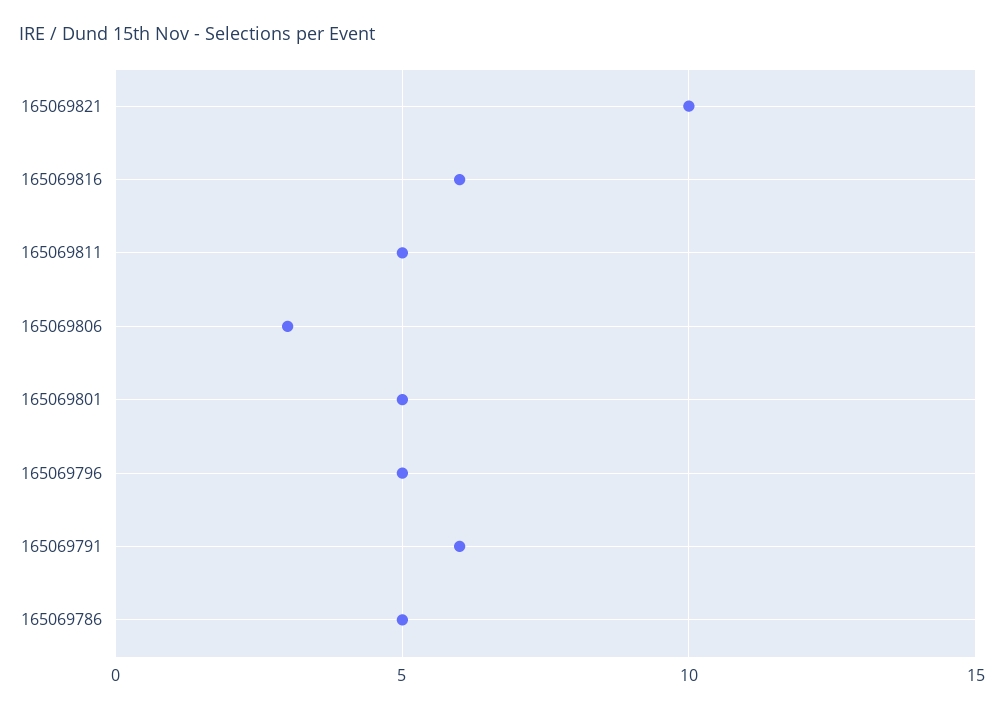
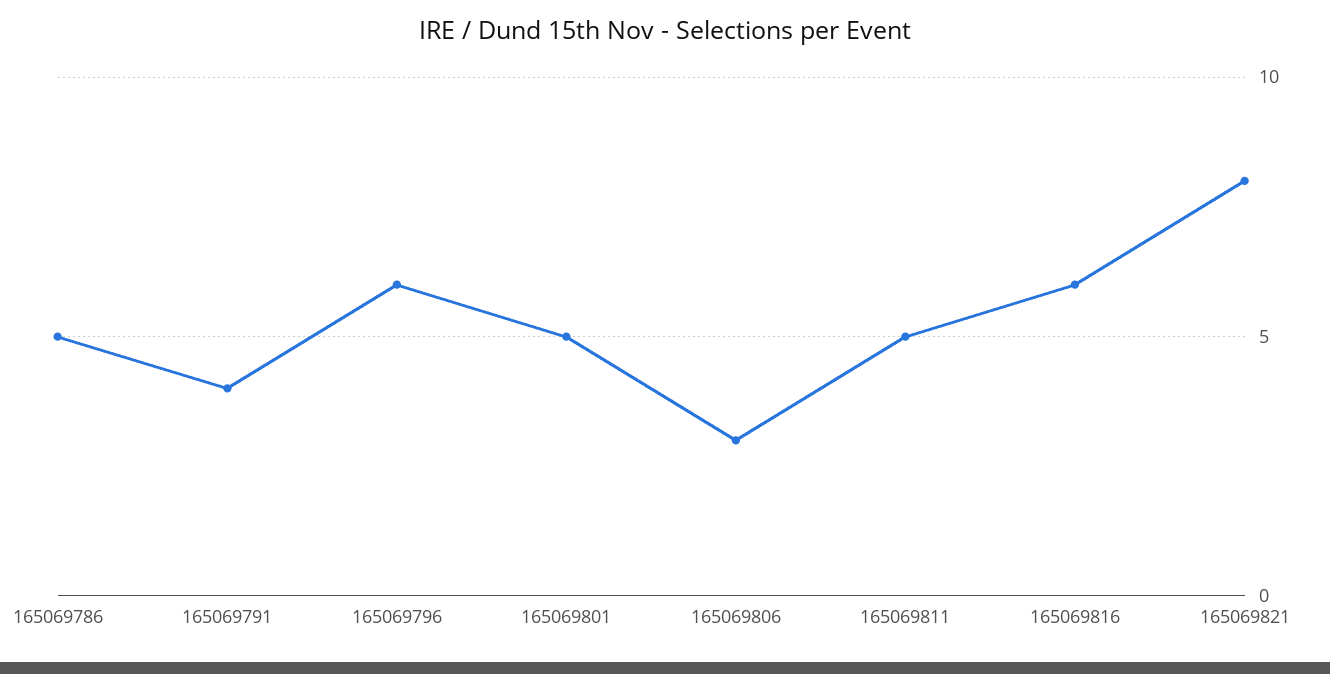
  {
-   "165069821": 10,
+   "165069821": 8,
    "165069816": 6,
    "165069811": 5,
    "165069806": 3,
    "165069801": 5,
-   "165069796": 5,
+   "165069796": 6,
-   "165069791": 6,
+   "165069791": 4,
    "165069786": 5
  }

